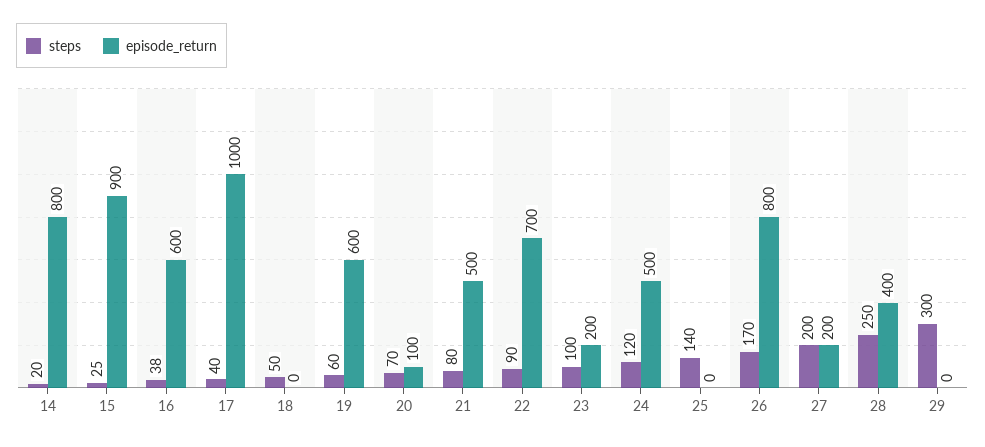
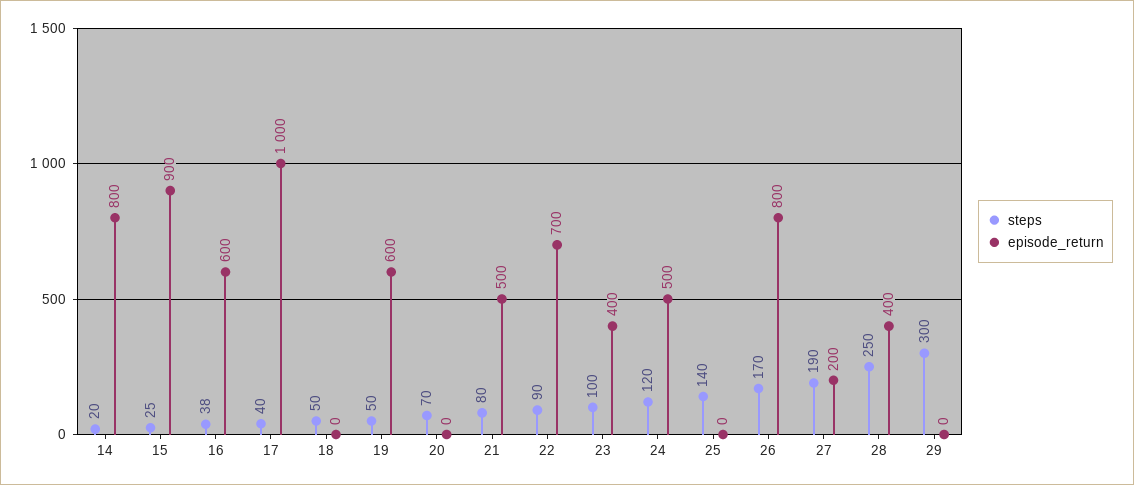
  {
    "steps": {
      "14": 20,
      "15": 25,
      "16": 38,
      "17": 40,
      "18": 50,
-     "19": 60,
+     "19": 50,
      "20": 70,
      "21": 80,
      "22": 90,
      "23": 100,
      "24": 120,
      "25": 140,
      "26": 170,
-     "27": 200,
+     "27": 190,
      "28": 250,
      "29": 300
    },
    "episode_return": {
      "14": 800,
      "15": 900,
      "16": 600,
      "17": 1000,
      "18": 0,
      "19": 600,
-     "20": 100,
+     "20": 0,
      "21": 500,
      "22": 700,
-     "23": 200,
+     "23": 400,
      "24": 500,
      "25": 0,
      "26": 800,
      "27": 200,
      "28": 400,
      "29": 0
    }
  }

